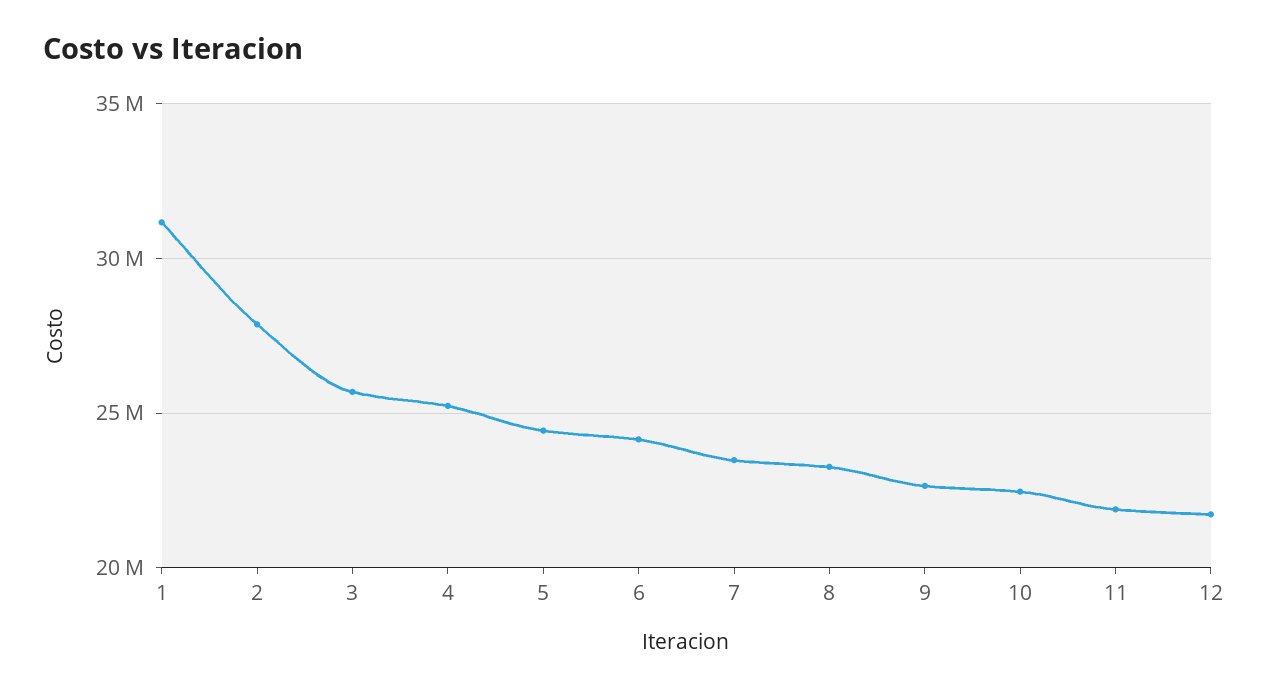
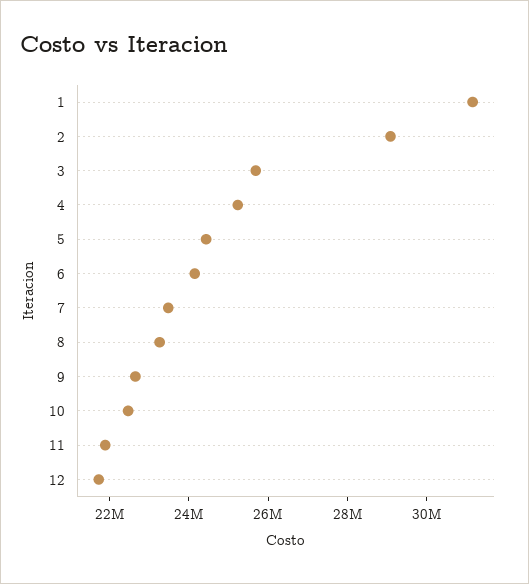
  {
    "1": 31000000,
-   "2": 28000000,
+   "2": 29000000,
    "3": 25500000,
    "4": 25000000,
    "5": 24500000,
    "6": 24000000,
    "7": 23500000,
    "8": 23500000,
    "9": 22500000,
    "10": 22500000,
    "11": 22000000,
    "12": 21500000
  }

